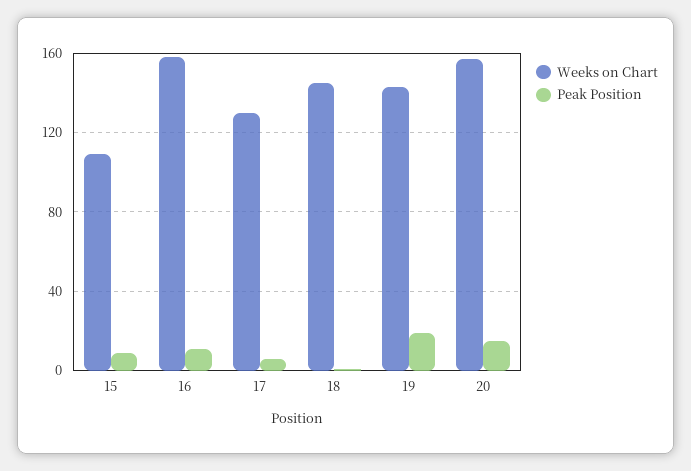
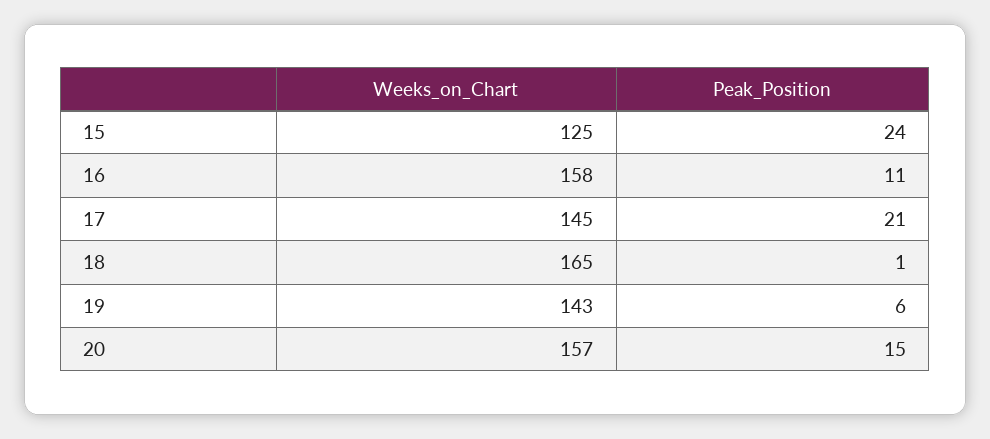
  {
    "Weeks on Chart": {
-     "15": 110,
+     "15": 125,
      "16": 158,
-     "17": 130,
+     "17": 145,
-     "18": 145,
+     "18": 165,
      "19": 143,
      "20": 157
    },
    "Peak Position": {
-     "15": 10,
+     "15": 24,
      "16": 11,
-     "17": 5,
+     "17": 21,
      "18": 1,
-     "19": 20,
+     "19": 6,
      "20": 15
    }
  }

